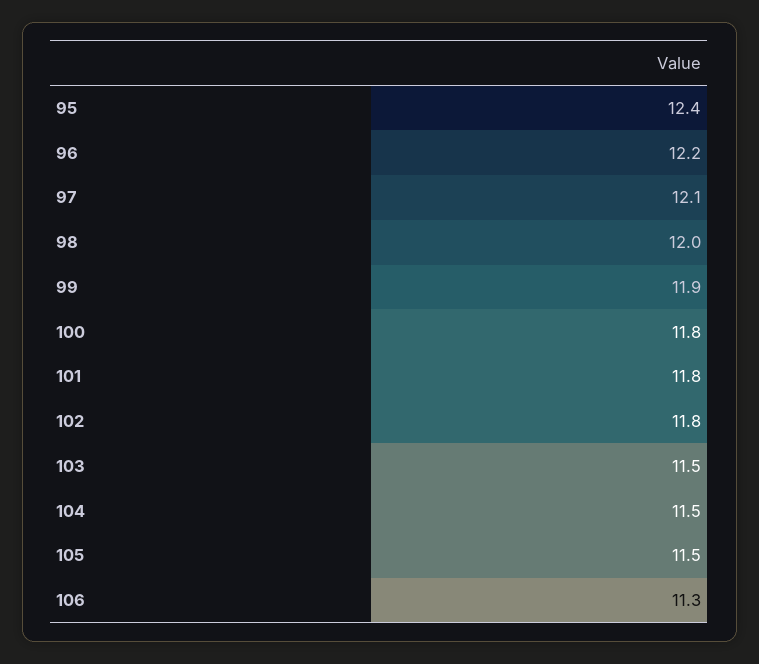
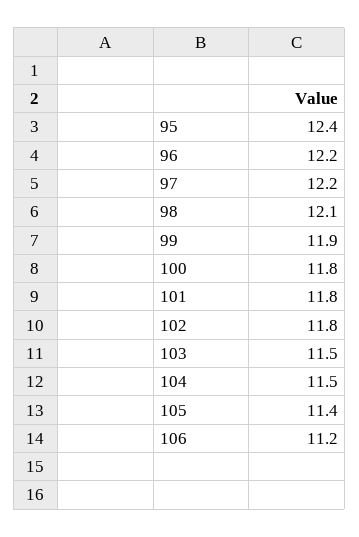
  {
    "95": 12.4,
    "96": 12.2,
-   "97": 12.1,
+   "97": 12.2,
-   "98": 12,
+   "98": 12.1,
    "99": 11.9,
    "100": 11.8,
    "101": 11.8,
    "102": 11.8,
    "103": 11.5,
    "104": 11.5,
-   "105": 11.5,
+   "105": 11.4,
-   "106": 11.3
+   "106": 11.2
  }

